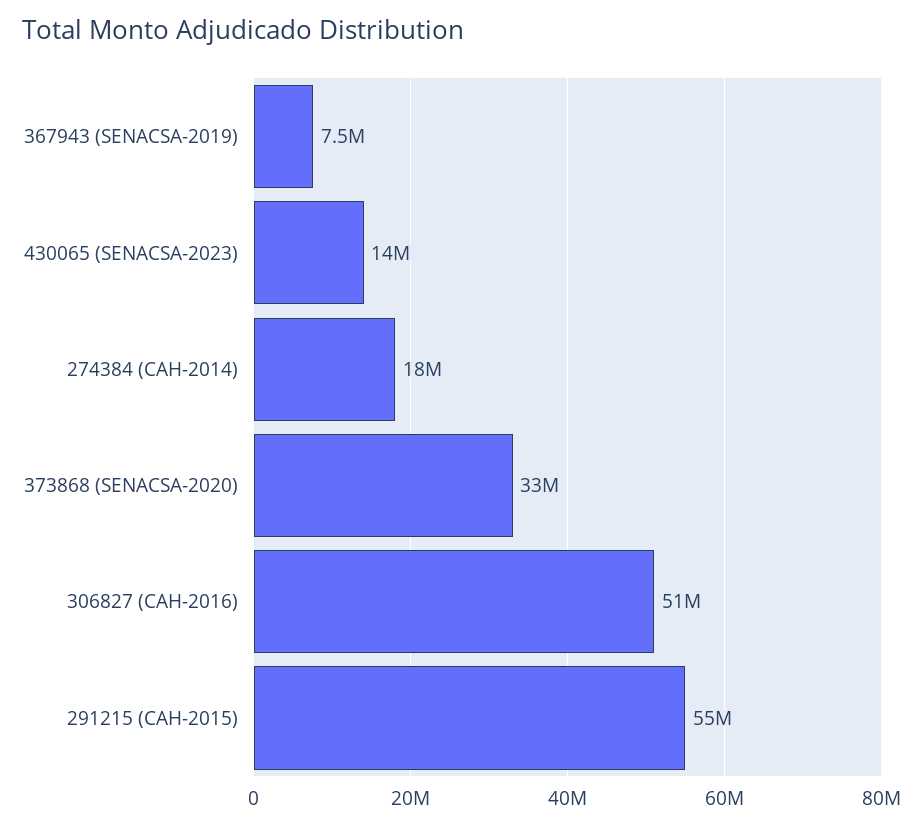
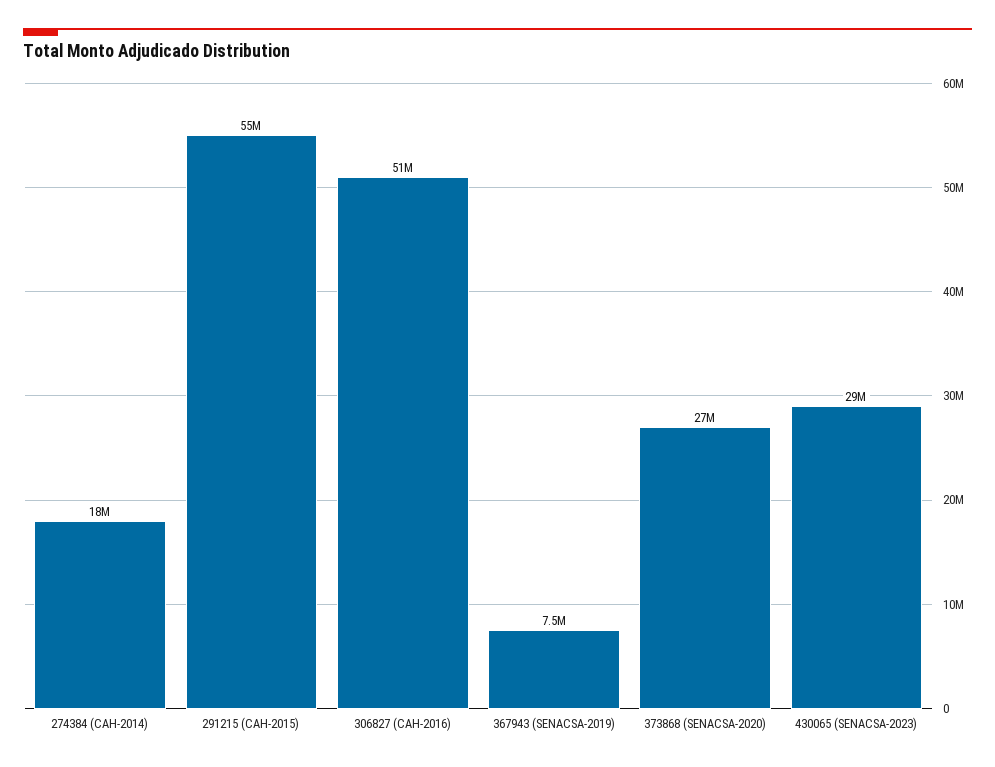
  {
    "367943 (SENACSA-2019)": 7500000,
-   "430065 (SENACSA-2023)": 14000000,
+   "430065 (SENACSA-2023)": 29000000,
    "274384 (CAH-2014)": 18000000,
-   "373868 (SENACSA-2020)": 33000000,
+   "373868 (SENACSA-2020)": 27000000,
    "306827 (CAH-2016)": 51000000,
    "291215 (CAH-2015)": 55000000
  }

